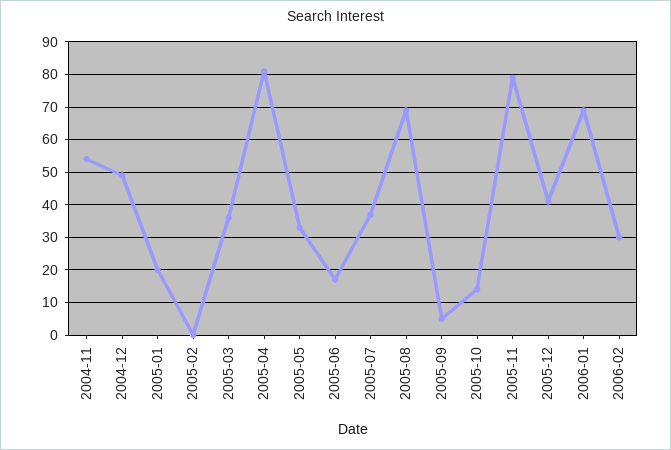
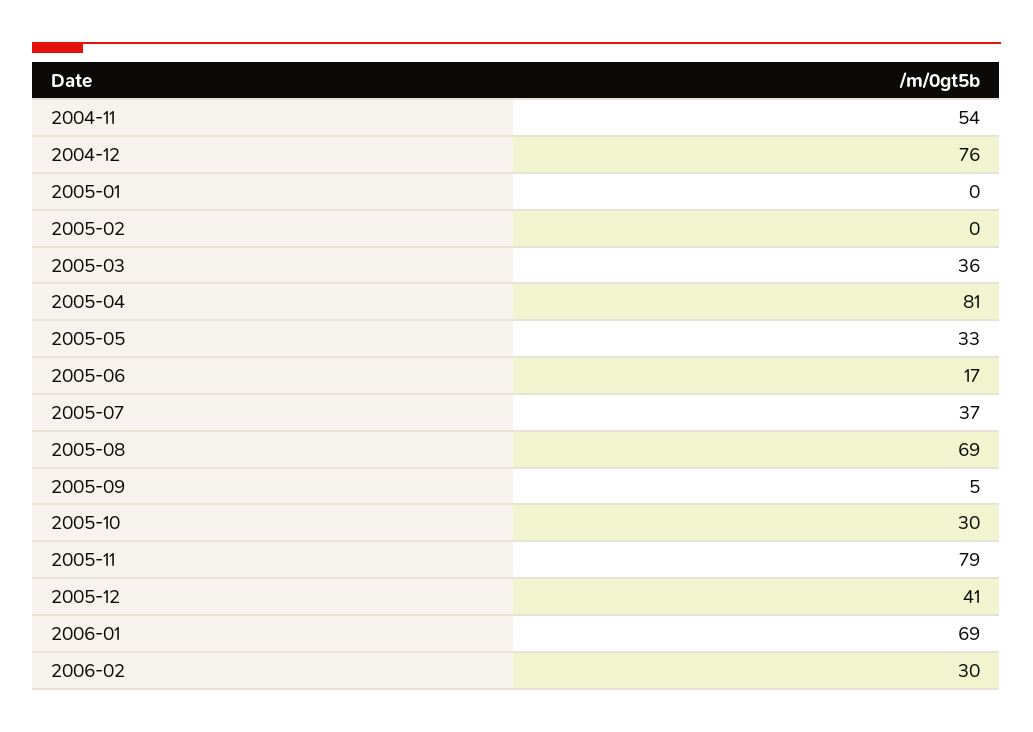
  {
    "2004-11": 54,
-   "2004-12": 50,
+   "2004-12": 76,
-   "2005-01": 20,
+   "2005-01": 0,
    "2005-02": 0,
    "2005-03": 36,
    "2005-04": 81,
    "2005-05": 33,
    "2005-06": 17,
    "2005-07": 37,
    "2005-08": 69,
    "2005-09": 5,
-   "2005-10": 15,
+   "2005-10": 30,
    "2005-11": 79,
    "2005-12": 41,
    "2006-01": 69,
    "2006-02": 30
  }

